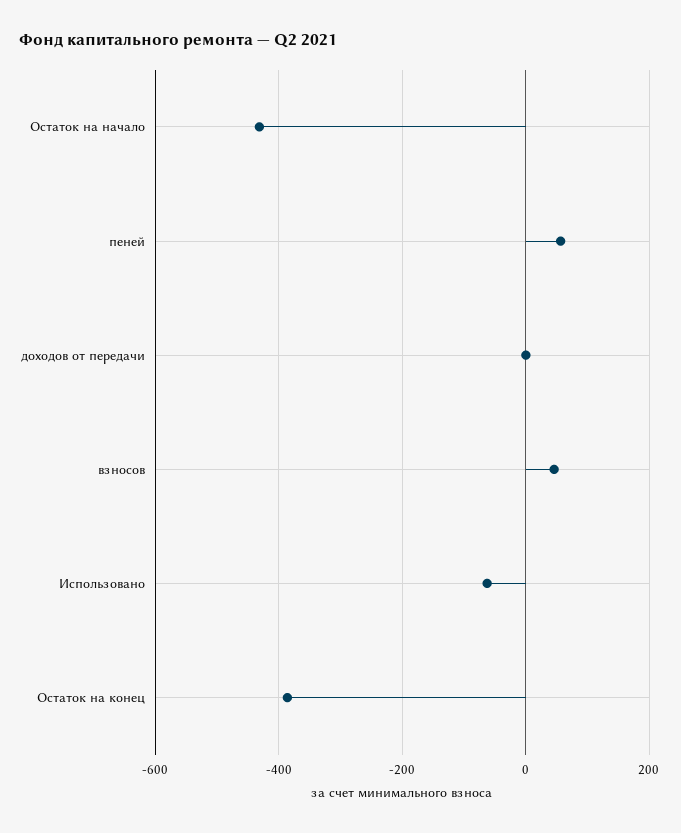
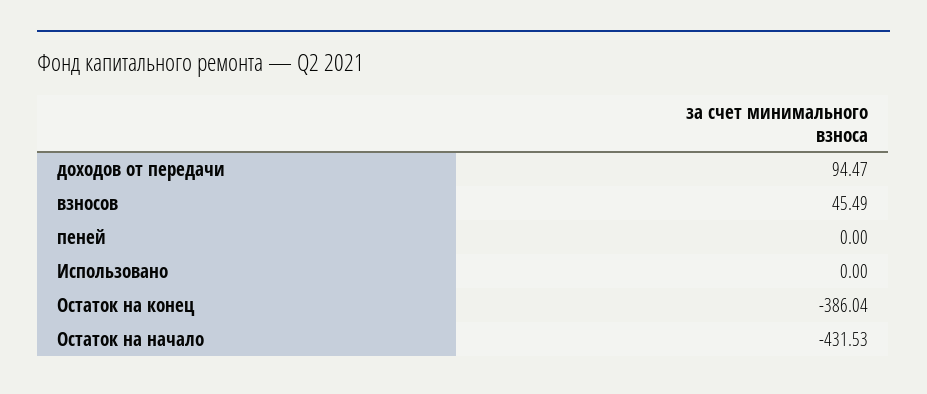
  {
    "Остаток на начало": -431.53,
-   "пеней": 60,
+   "пеней": 0,
-   "доходов от передачи": 0,
+   "доходов от передачи": 94.47,
    "взносов": 45.49,
-   "Использовано": -60,
+   "Использовано": 0,
    "Остаток на конец": -386.04
  }

